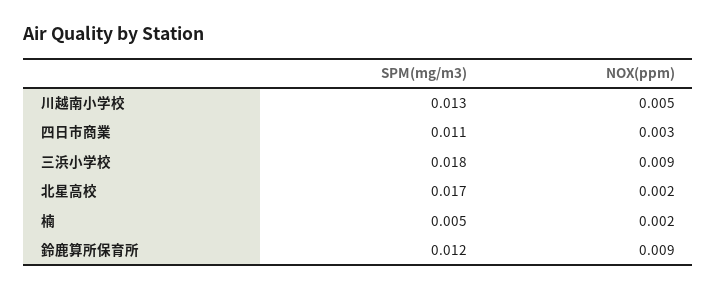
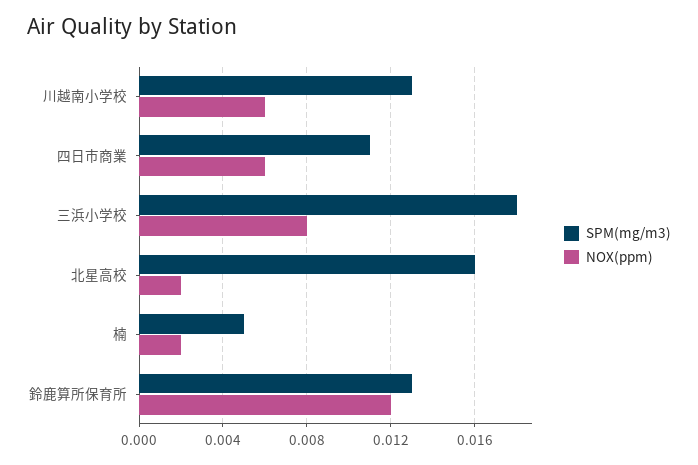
  {
    "SPM(mg/m3)": {
      "川越南小学校": 0.013,
      "四日市商業": 0.011,
      "三浜小学校": 0.018,
-     "北星高校": 0.017,
+     "北星高校": 0.016,
      "楠": 0.005,
-     "鈴鹿算所保育所": 0.012
+     "鈴鹿算所保育所": 0.013
    },
    "NOX(ppm)": {
-     "川越南小学校": 0.005,
+     "川越南小学校": 0.006,
-     "四日市商業": 0.003,
+     "四日市商業": 0.006,
-     "三浜小学校": 0.009,
+     "三浜小学校": 0.008,
      "北星高校": 0.002,
      "楠": 0.002,
-     "鈴鹿算所保育所": 0.009
+     "鈴鹿算所保育所": 0.012
    }
  }

